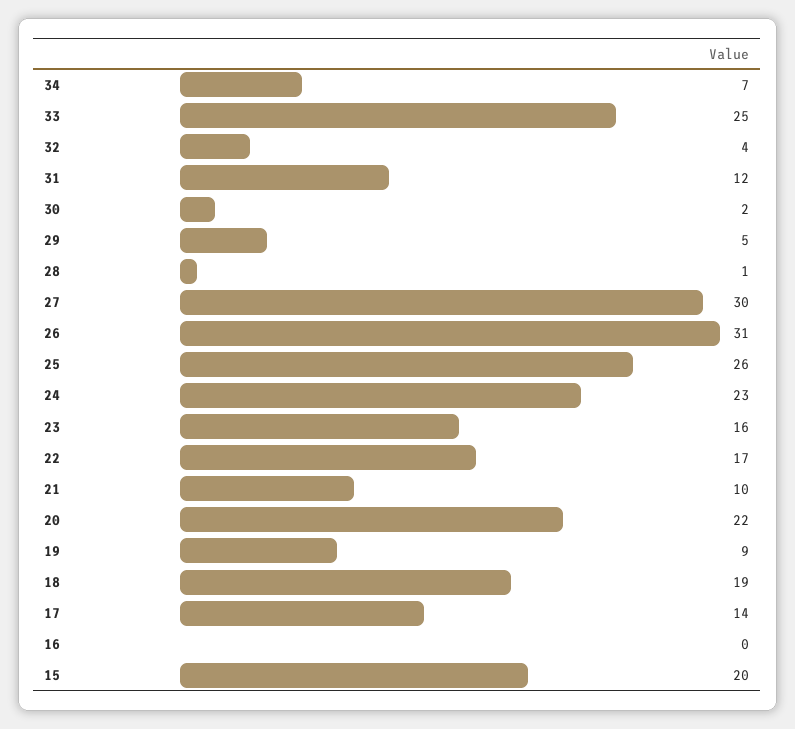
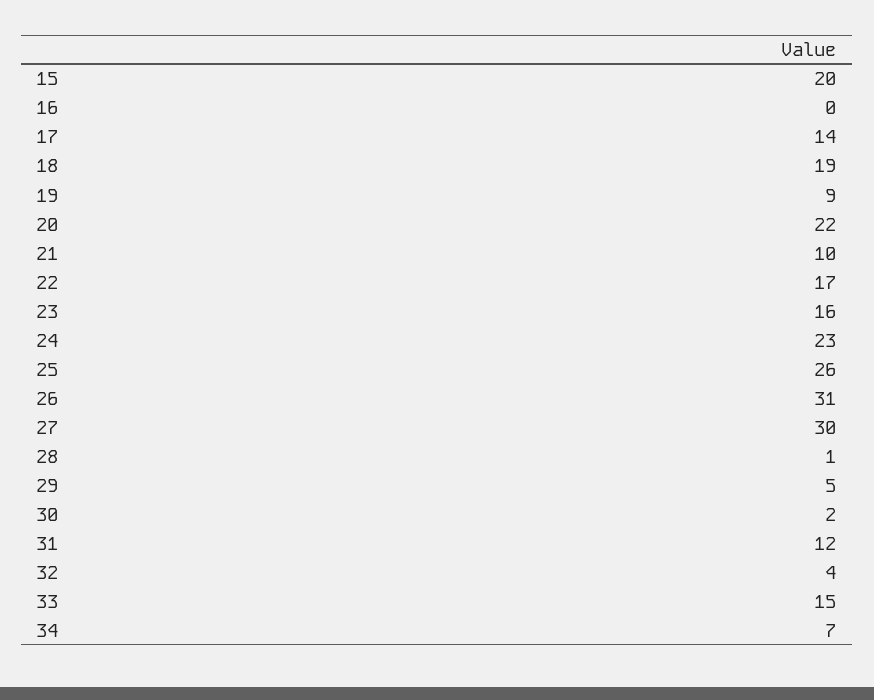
  {
    "34": 7,
-   "33": 25,
+   "33": 15,
    "32": 4,
    "31": 12,
    "30": 2,
    "29": 5,
    "28": 1,
    "27": 30,
    "26": 31,
    "25": 26,
    "24": 23,
    "23": 16,
    "22": 17,
    "21": 10,
    "20": 22,
    "19": 9,
    "18": 19,
    "17": 14,
    "16": 0,
    "15": 20
  }

